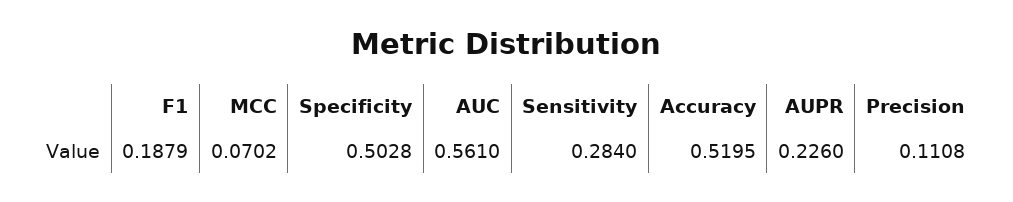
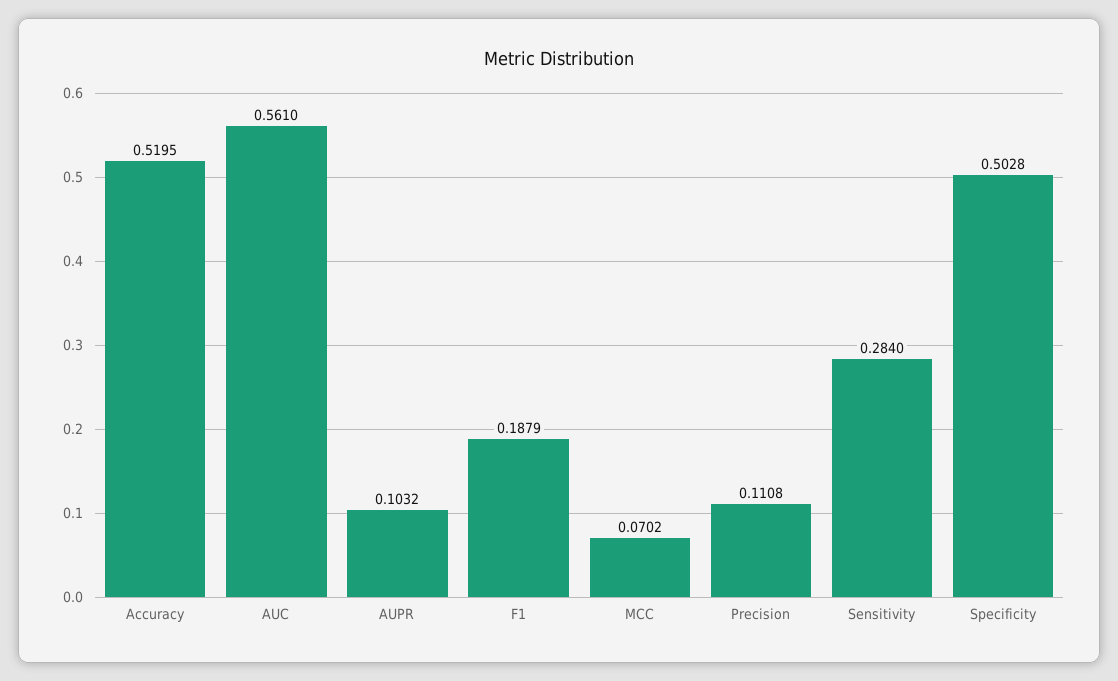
  {
    "F1": 0.1879,
    "MCC": 0.0702,
    "Specificity": 0.5028,
    "AUC": 0.561,
    "Sensitivity": 0.284,
    "Accuracy": 0.5195,
-   "AUPR": 0.226,
+   "AUPR": 0.1032,
    "Precision": 0.1108
  }

